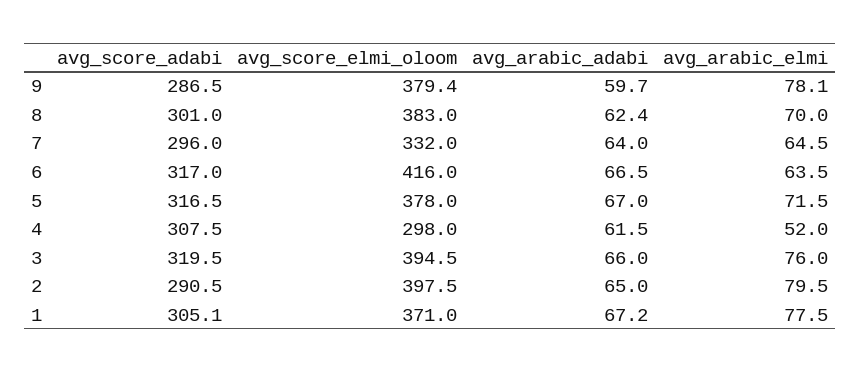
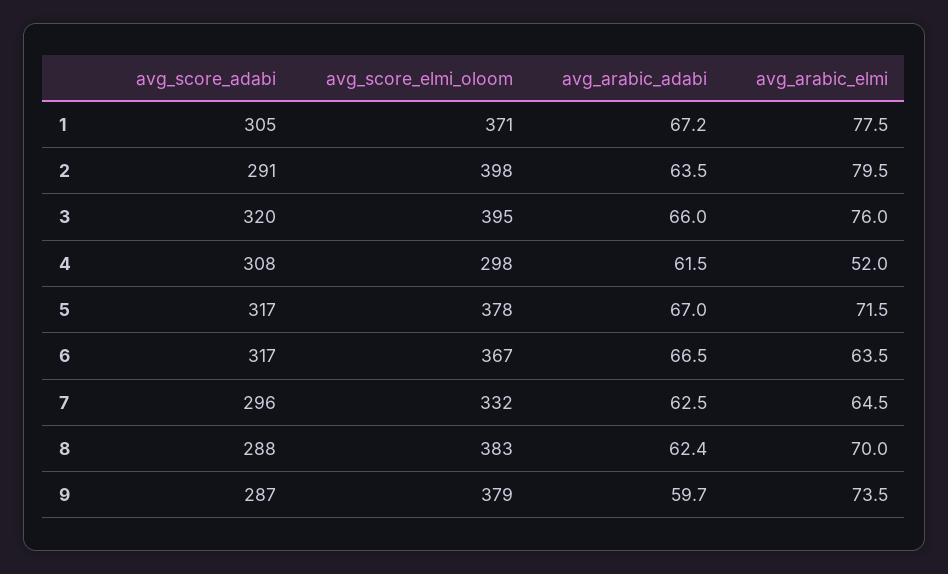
  {
    "avg_score_adabi": {
      "9": 286.5,
-     "8": 301,
+     "8": 288,
      "7": 296,
      "6": 317,
      "5": 316.5,
      "4": 307.5,
      "3": 319.5,
      "2": 290.5,
      "1": 305.1
    },
    "avg_score_elmi_oloom": {
      "9": 379.4,
      "8": 383,
      "7": 332,
-     "6": 416,
+     "6": 367,
      "5": 378,
      "4": 298,
      "3": 394.5,
      "2": 397.5,
      "1": 371
    },
    "avg_arabic_adabi": {
      "9": 59.7,
      "8": 62.4,
-     "7": 64,
+     "7": 62.5,
      "6": 66.5,
      "5": 67,
      "4": 61.5,
      "3": 66,
-     "2": 65,
+     "2": 63.5,
      "1": 67.2
    },
    "avg_arabic_elmi": {
-     "9": 78.1,
+     "9": 73.5,
      "8": 70,
      "7": 64.5,
      "6": 63.5,
      "5": 71.5,
      "4": 52,
      "3": 76,
      "2": 79.5,
      "1": 77.5
    }
  }

